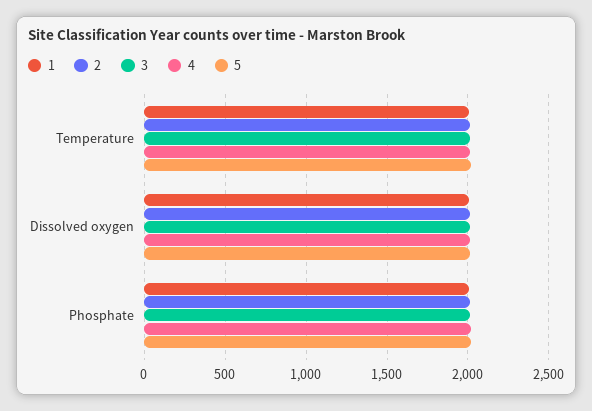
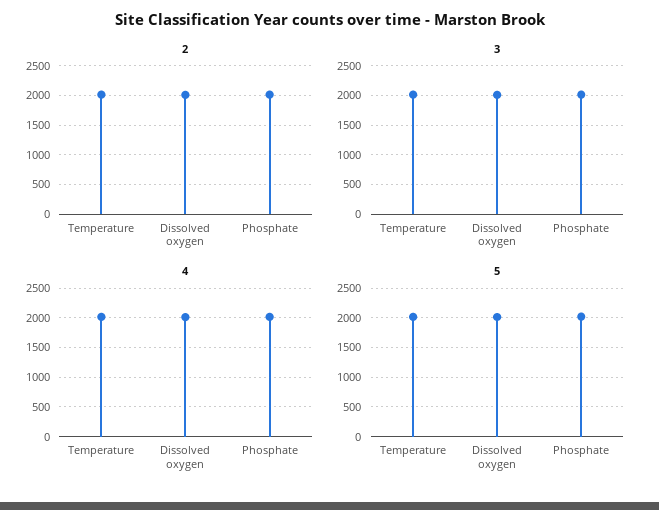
  {
-   "1": {
-     "Temperature": 2000,
-     "Dissolved oxygen": 2000,
-     "Phosphate": 2000
-   },
    "2": {
      "Temperature": 2000,
      "Dissolved oxygen": 2000,
      "Phosphate": 2000
    },
    "3": {
      "Temperature": 2000,
      "Dissolved oxygen": 2000,
      "Phosphate": 2000
    },
    "4": {
      "Temperature": 2000,
      "Dissolved oxygen": 2000,
      "Phosphate": 2000
    },
    "5": {
      "Temperature": 2000,
      "Dissolved oxygen": 2000,
      "Phosphate": 2000
    }
  }

